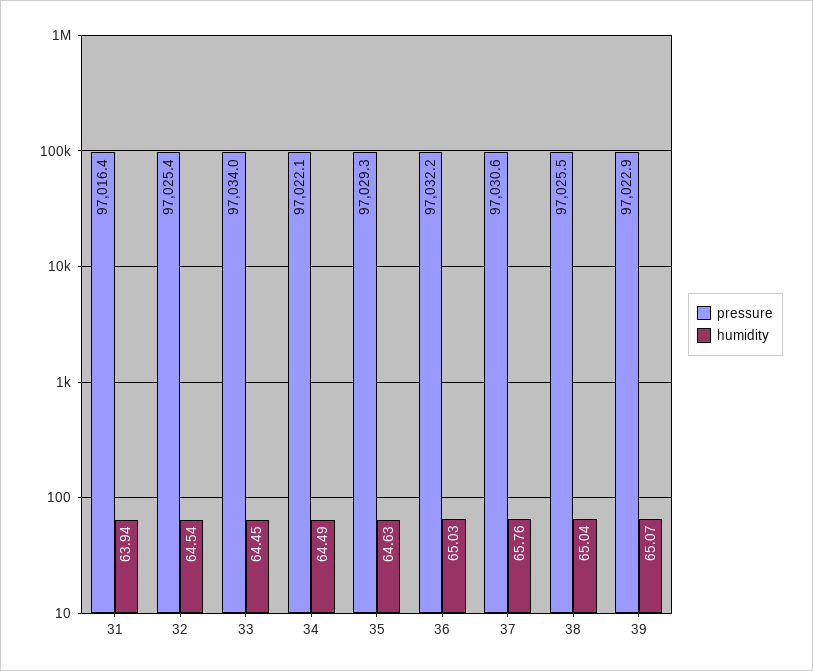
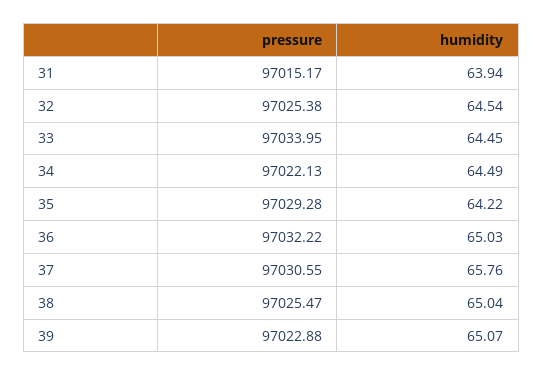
  {
    "pressure": {
-     "31": 97016.4,
+     "31": 97015.17,
      "32": 97025.38,
      "33": 97033.95,
      "34": 97022.13,
      "35": 97029.28,
      "36": 97032.22,
      "37": 97030.55,
      "38": 97025.47,
      "39": 97022.88
    },
    "humidity": {
      "31": 63.94,
      "32": 64.54,
      "33": 64.45,
      "34": 64.49,
-     "35": 64.63,
+     "35": 64.22,
      "36": 65.03,
      "37": 65.76,
      "38": 65.04,
      "39": 65.07
    }
  }

